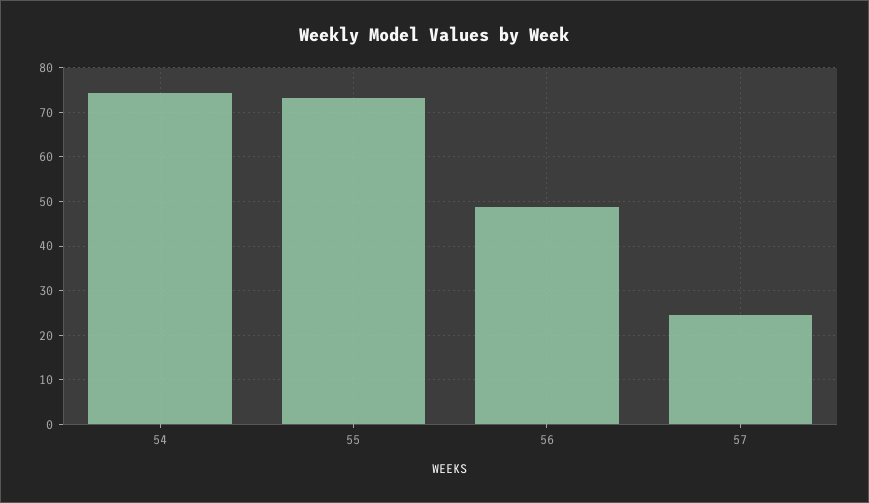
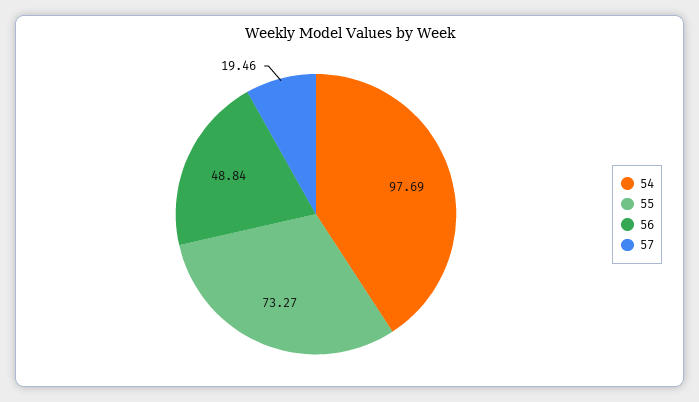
  {
-   "54": 74,
+   "54": 97.69,
    "55": 73.27,
    "56": 48.84,
-   "57": 24
+   "57": 19.46
  }

